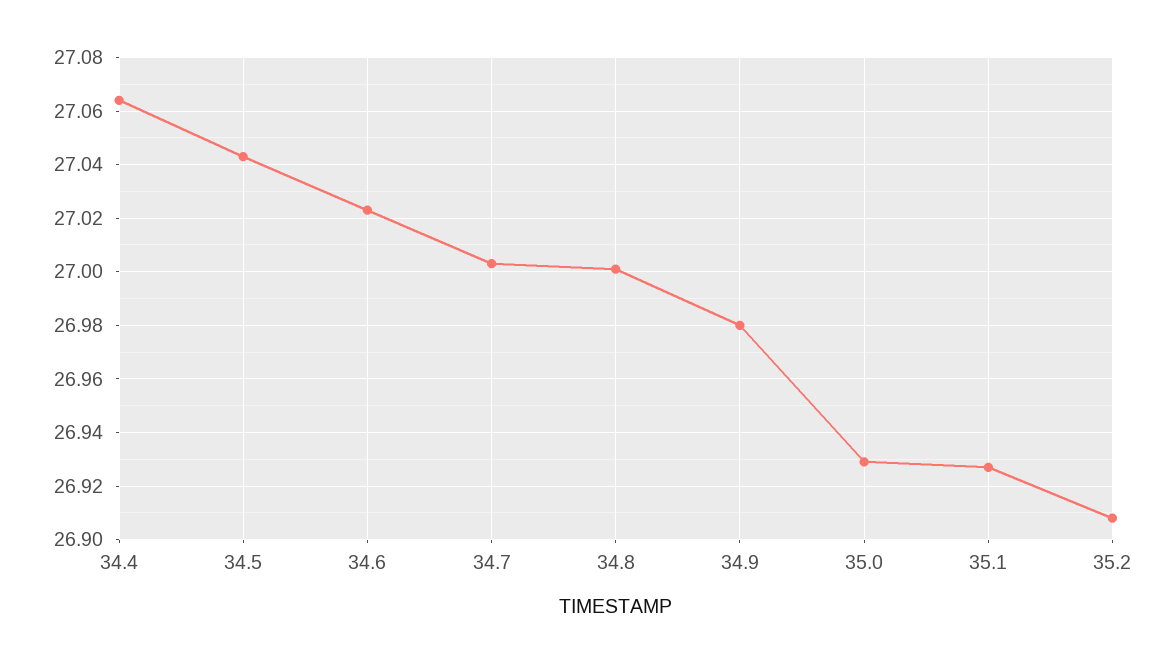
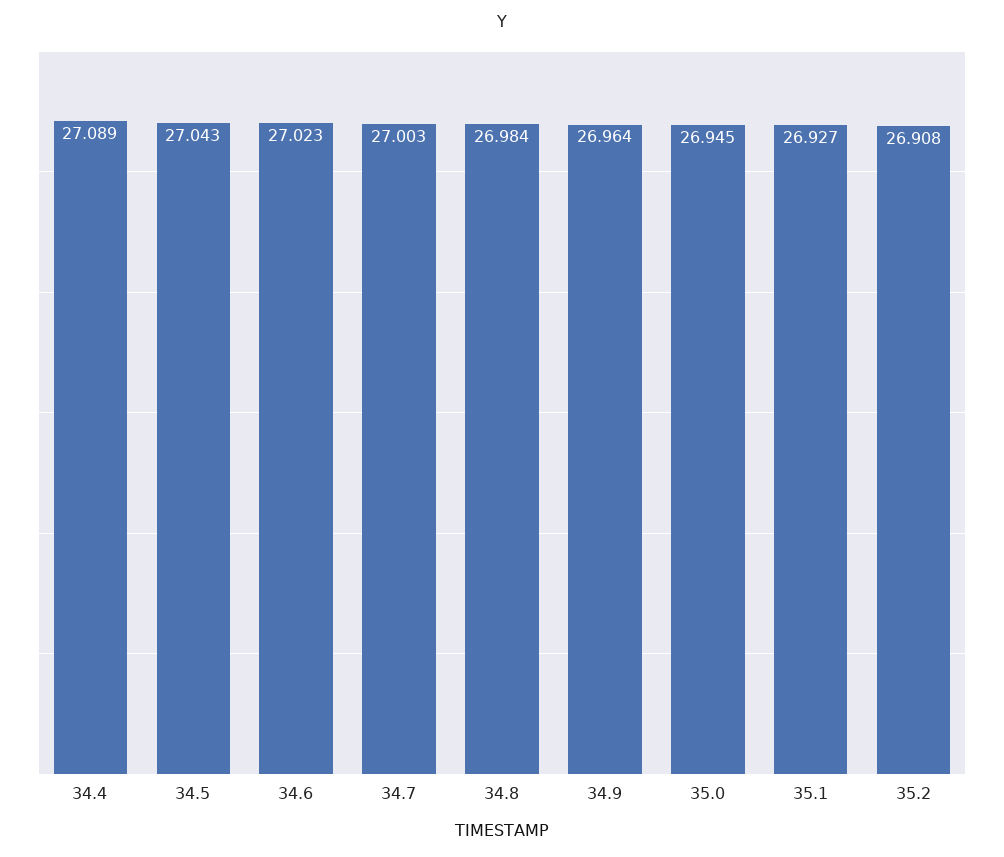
  {
-   "34.4": 27.065,
+   "34.4": 27.089,
    "34.5": 27.043,
    "34.6": 27.023,
    "34.7": 27.003,
-   "34.8": 27,
+   "34.8": 26.984,
-   "34.9": 26.98,
+   "34.9": 26.964,
-   "35.0": 26.93,
+   "35.0": 26.945,
    "35.1": 26.927,
    "35.2": 26.908
  }

